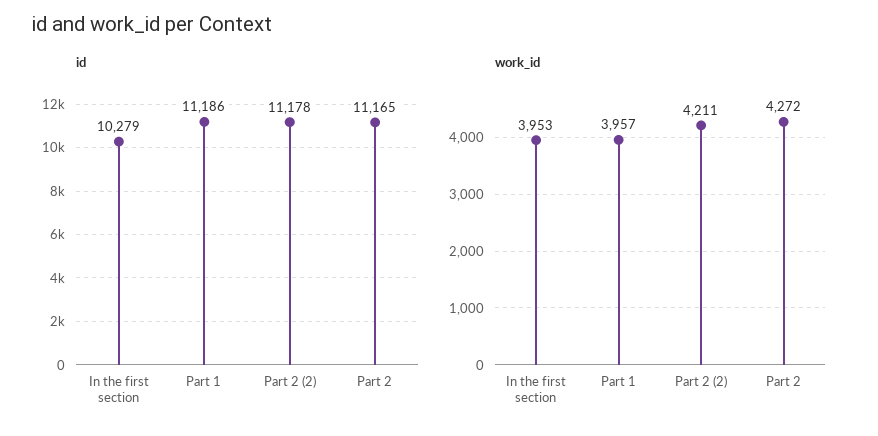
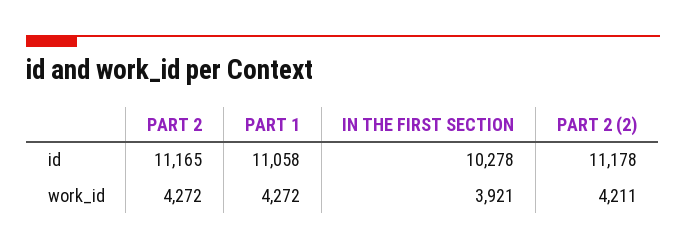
  {
    "id": {
-     "In the first section": 10279,
+     "In the first section": 10278,
-     "Part 1": 11186,
+     "Part 1": 11058,
      "Part 2 (2)": 11178,
      "Part 2": 11165
    },
    "work_id": {
-     "In the first section": 3953,
+     "In the first section": 3921,
-     "Part 1": 3957,
+     "Part 1": 4272,
      "Part 2 (2)": 4211,
      "Part 2": 4272
    }
  }

